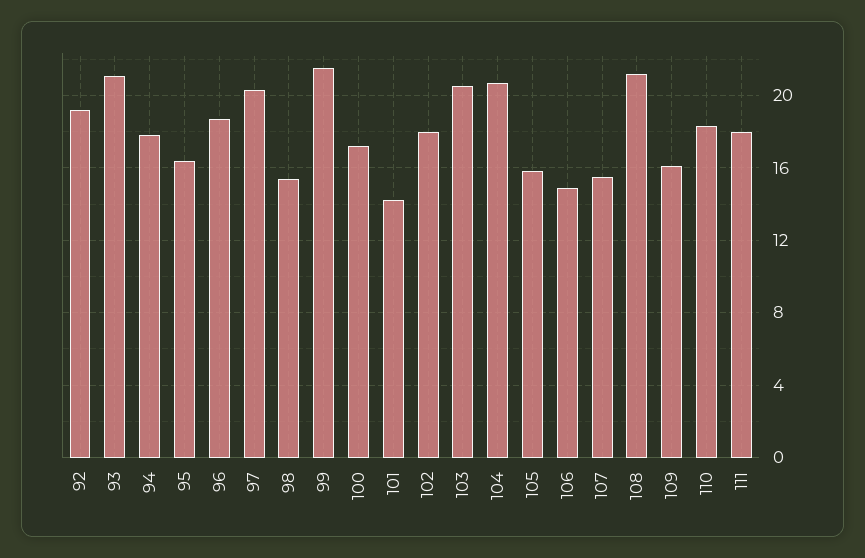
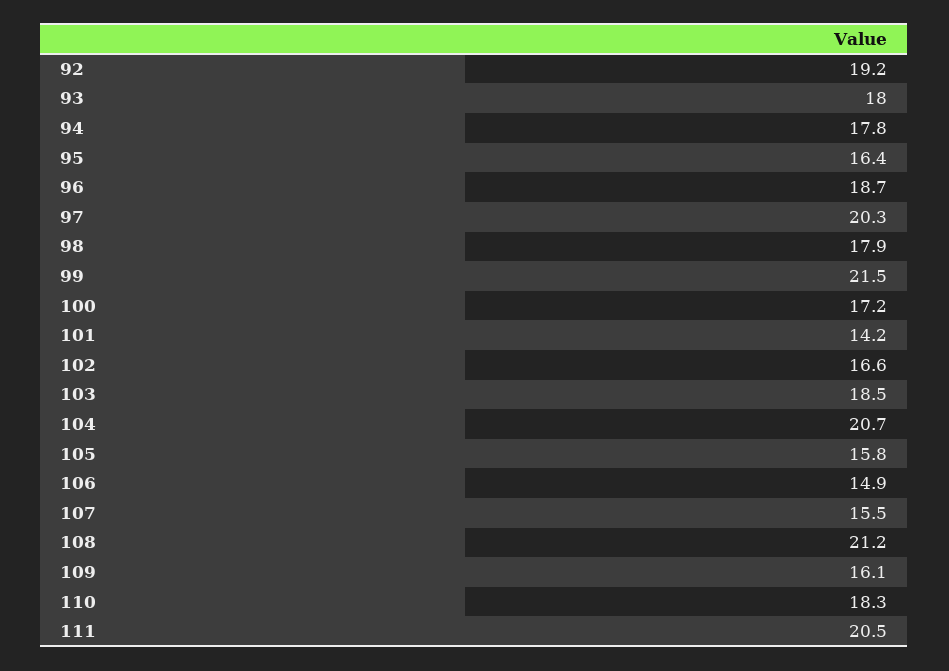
  {
    "92": 19.2,
-   "93": 21,
+   "93": 18,
    "94": 17.8,
    "95": 16.4,
    "96": 18.7,
    "97": 20.3,
-   "98": 15.5,
+   "98": 17.9,
    "99": 21.5,
    "100": 17.2,
    "101": 14.2,
-   "102": 18,
+   "102": 16.6,
-   "103": 20.5,
+   "103": 18.5,
    "104": 20.7,
    "105": 15.8,
    "106": 14.9,
    "107": 15.5,
    "108": 21.2,
    "109": 16.1,
    "110": 18.3,
-   "111": 18
+   "111": 20.5
  }

